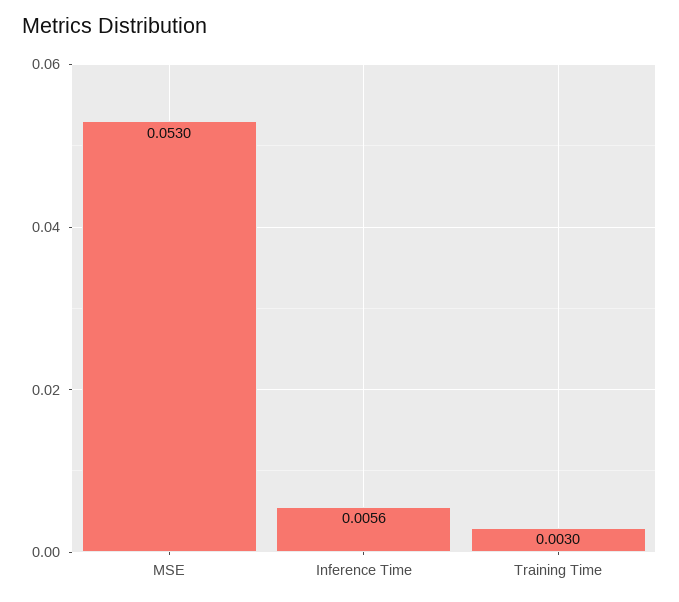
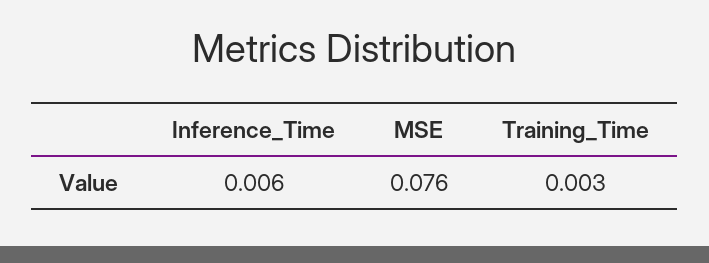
  {
-   "MSE": 0.053,
+   "MSE": 0.076,
    "Inference Time": 0.0056,
    "Training Time": 0.003
  }

